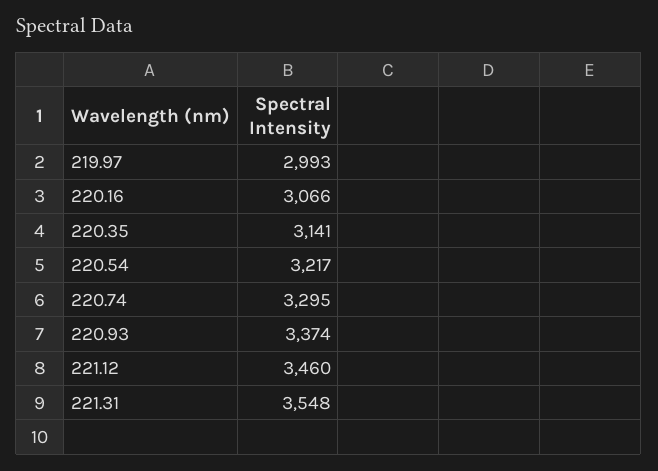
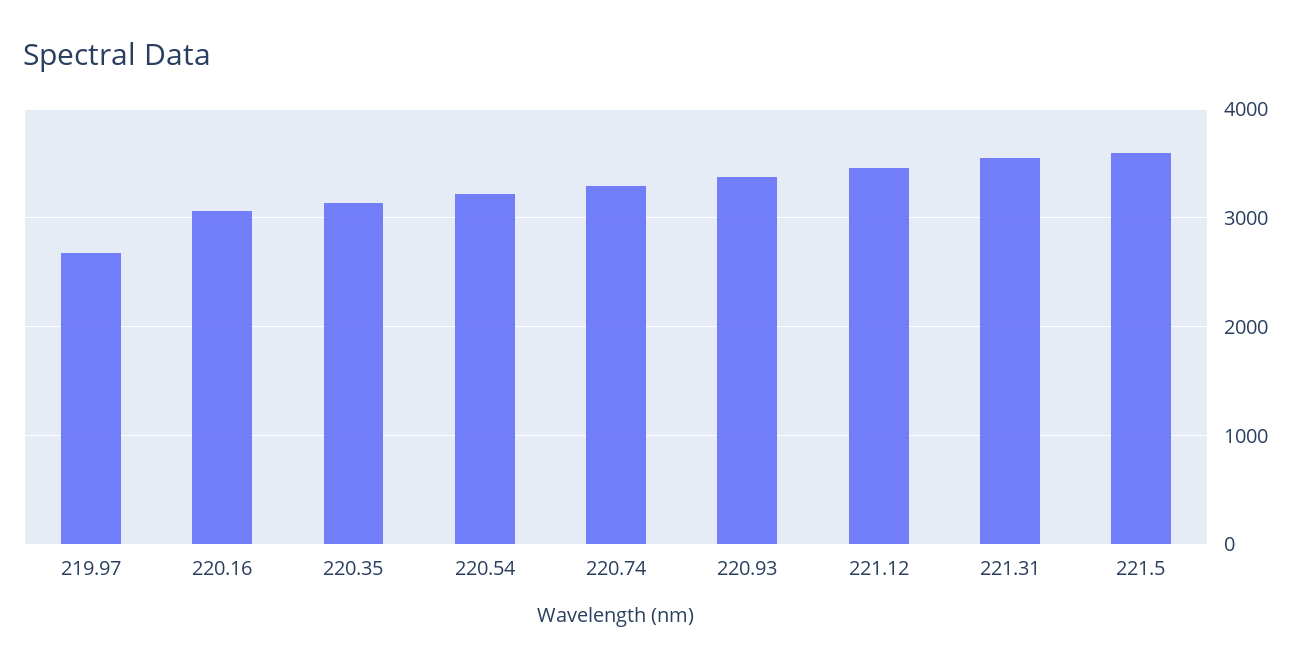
  {
-   "219.97": 2993,
+   "219.97": 2700,
    "220.16": 3066,
    "220.35": 3141,
    "220.54": 3217,
    "220.74": 3295,
    "220.93": 3374,
    "221.12": 3460,
-   "221.31": 3548
+   "221.31": 3548,
+   "221.5": 3600
  }

